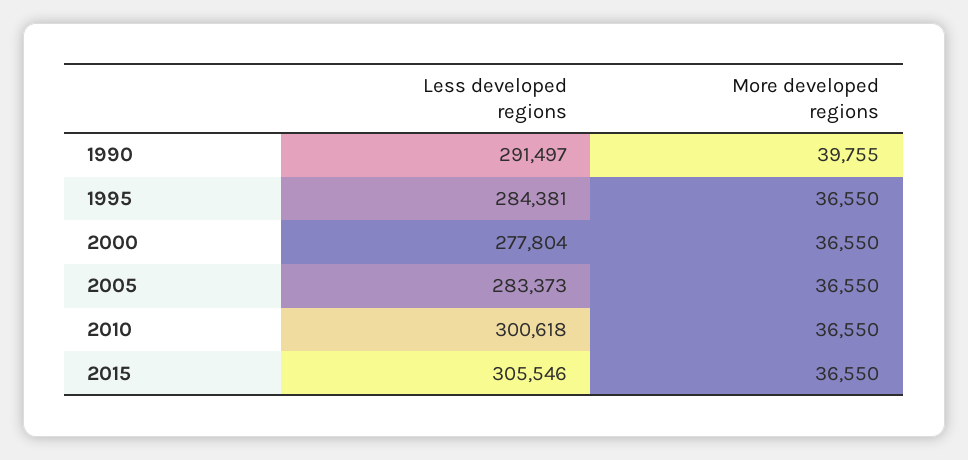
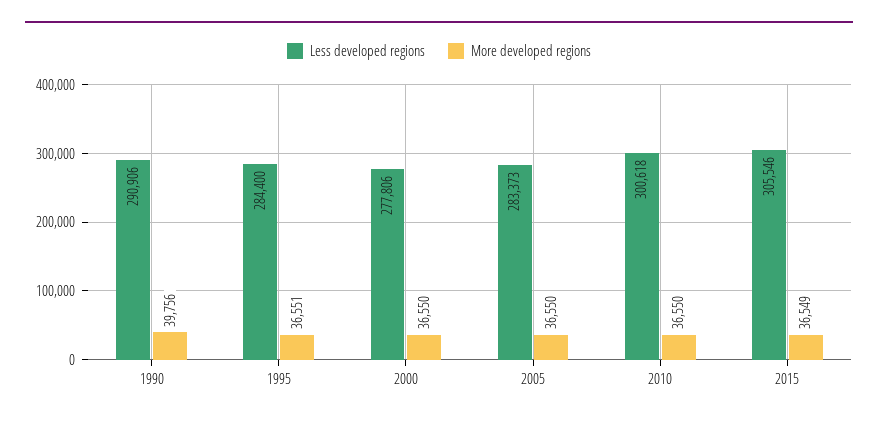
  {
    "Less developed regions": {
-     "1990": 291497,
+     "1990": 290906,
-     "1995": 284381,
+     "1995": 284400,
-     "2000": 277804,
+     "2000": 277806,
      "2005": 283373,
      "2010": 300618,
      "2015": 305546
    },
    "More developed regions": {
-     "1990": 39755,
+     "1990": 39756,
-     "1995": 36550,
+     "1995": 36551,
      "2000": 36550,
      "2005": 36550,
      "2010": 36550,
-     "2015": 36550
+     "2015": 36549
    }
  }

